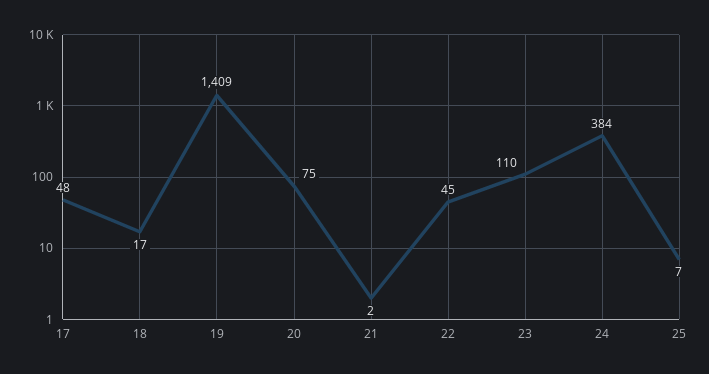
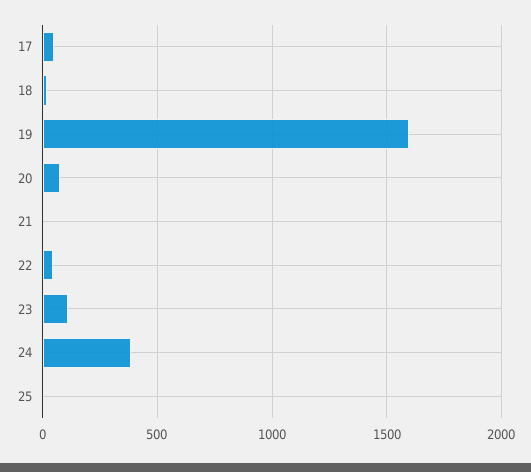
  {
    "17": 48,
    "18": 17,
-   "19": 1409,
+   "19": 1600,
    "20": 75,
    "21": 2,
    "22": 45,
    "23": 110,
    "24": 384,
    "25": 7
  }

